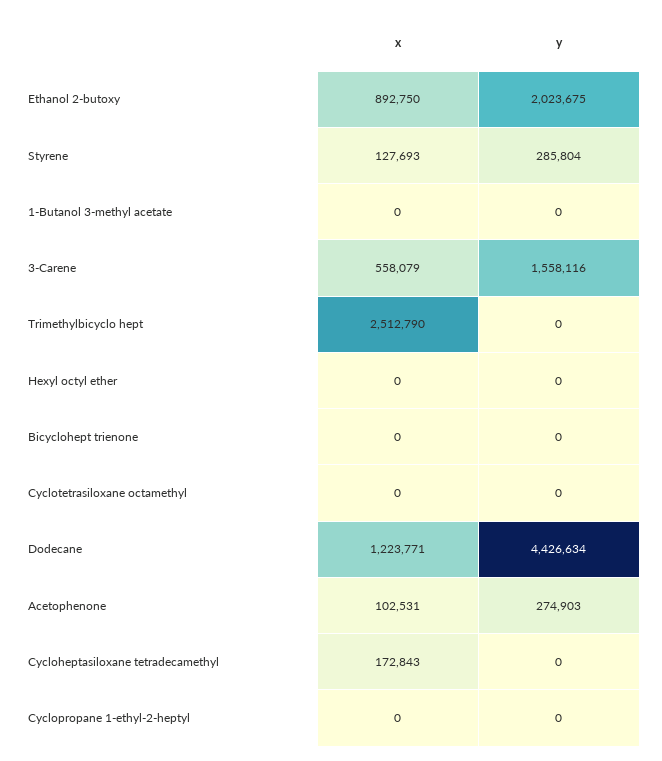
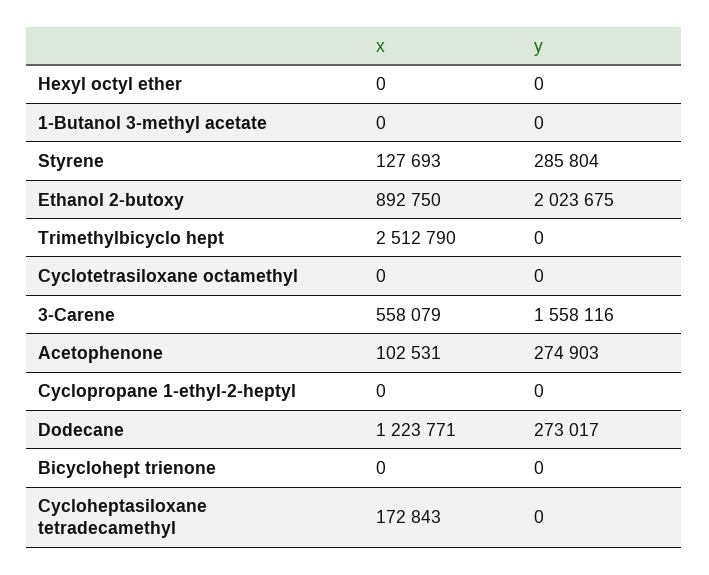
  {
    "x": {
      "Ethanol 2-butoxy": 892750,
      "Styrene": 127693,
      "1-Butanol 3-methyl acetate": 0,
      "3-Carene": 558079,
      "Trimethylbicyclo hept": 2512790,
      "Hexyl octyl ether": 0,
      "Bicyclohept trienone": 0,
      "Cyclotetrasiloxane octamethyl": 0,
      "Dodecane": 1223771,
      "Acetophenone": 102531,
      "Cycloheptasiloxane tetradecamethyl": 172843,
      "Cyclopropane 1-ethyl-2-heptyl": 0
    },
    "y": {
      "Ethanol 2-butoxy": 2023675,
      "Styrene": 285804,
      "1-Butanol 3-methyl acetate": 0,
      "3-Carene": 1558116,
      "Trimethylbicyclo hept": 0,
      "Hexyl octyl ether": 0,
      "Bicyclohept trienone": 0,
      "Cyclotetrasiloxane octamethyl": 0,
-     "Dodecane": 4426634,
+     "Dodecane": 273017,
      "Acetophenone": 274903,
      "Cycloheptasiloxane tetradecamethyl": 0,
      "Cyclopropane 1-ethyl-2-heptyl": 0
    }
  }

